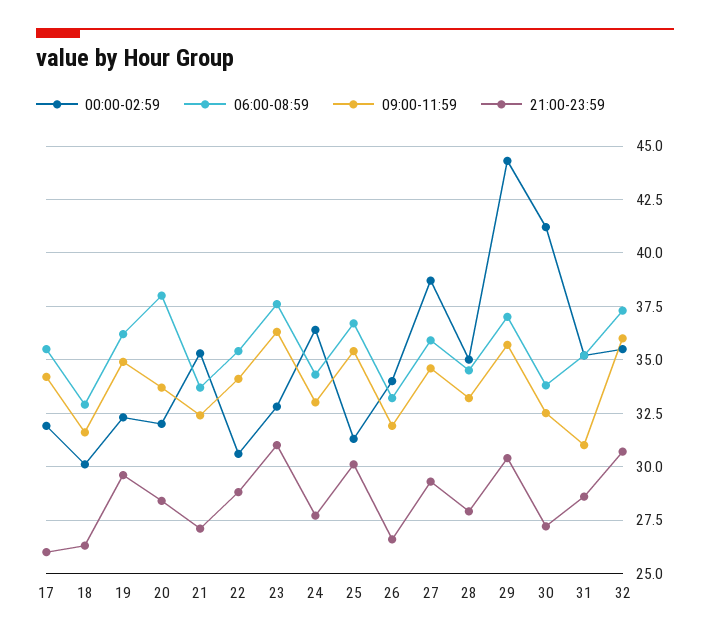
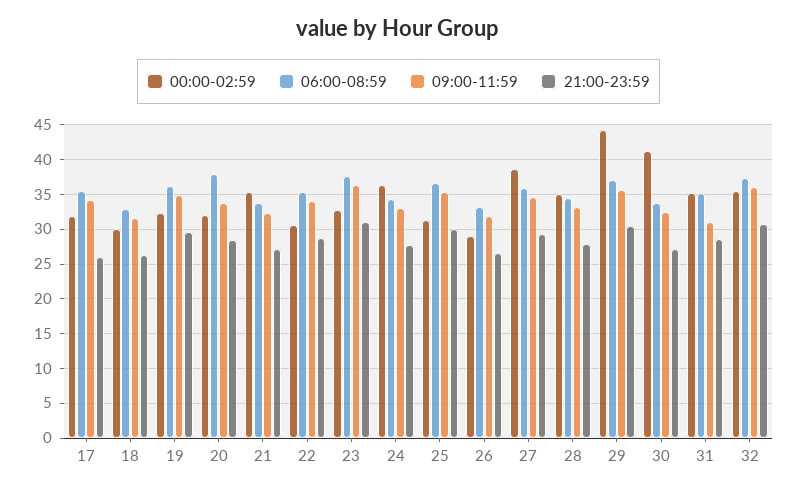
  {
    "00:00-02:59": {
      "17": 32,
      "18": 30,
      "19": 32.5,
      "20": 32,
      "21": 35.5,
      "22": 30.5,
      "23": 33,
      "24": 36.5,
      "25": 31.5,
-     "26": 34,
+     "26": 29,
      "27": 38.5,
      "28": 35,
      "29": 44.5,
      "30": 41,
      "31": 35,
      "32": 35.5
    },
    "06:00-08:59": {
      "17": 35.5,
      "18": 33,
      "19": 36,
      "20": 38,
      "21": 33.5,
      "22": 35.5,
      "23": 37.5,
      "24": 34.5,
      "25": 36.5,
      "26": 33,
      "27": 36,
      "28": 34.5,
      "29": 37,
      "30": 34,
      "31": 35,
      "32": 37.5
    },
    "09:00-11:59": {
      "17": 34,
      "18": 31.5,
      "19": 35,
      "20": 33.5,
      "21": 32.5,
      "22": 34,
      "23": 36.5,
      "24": 33,
      "25": 35.5,
      "26": 32,
      "27": 34.5,
      "28": 33,
      "29": 35.5,
      "30": 32.5,
      "31": 31,
      "32": 36
    },
    "21:00-23:59": {
      "17": 26,
      "18": 26.5,
      "19": 29.5,
      "20": 28.5,
      "21": 27,
      "22": 29,
      "23": 31,
      "24": 27.5,
      "25": 30,
      "26": 26.5,
      "27": 29.5,
      "28": 28,
      "29": 30.5,
      "30": 27,
      "31": 28.5,
      "32": 30.5
    }
  }

